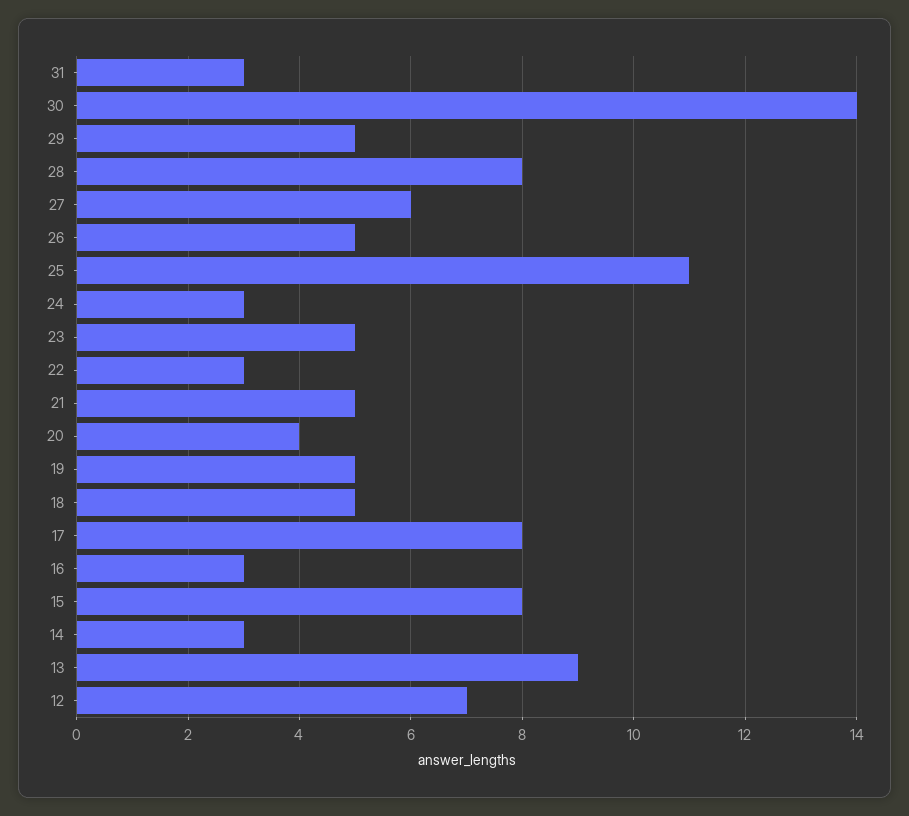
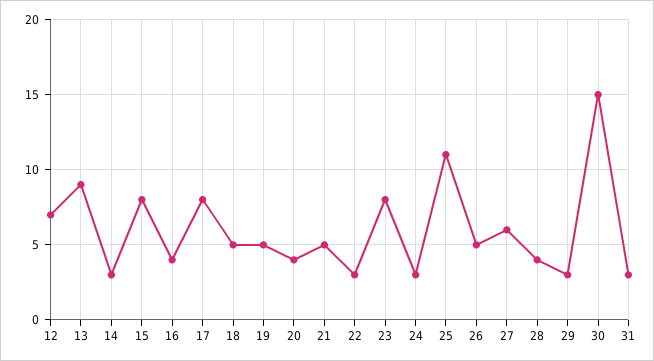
  {
    "31": 3,
-   "30": 14,
+   "30": 15,
-   "29": 5,
+   "29": 3,
-   "28": 8,
+   "28": 4,
    "27": 6,
    "26": 5,
    "25": 11,
    "24": 3,
-   "23": 5,
+   "23": 8,
    "22": 3,
    "21": 5,
    "20": 4,
    "19": 5,
    "18": 5,
    "17": 8,
-   "16": 3,
+   "16": 4,
    "15": 8,
    "14": 3,
    "13": 9,
    "12": 7
  }

